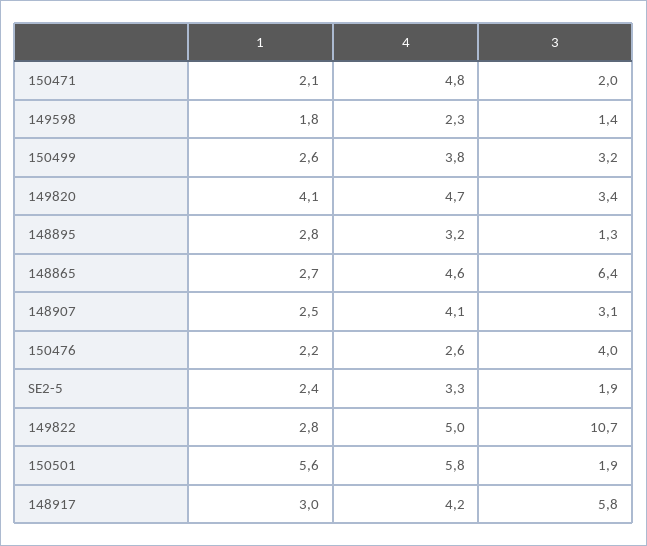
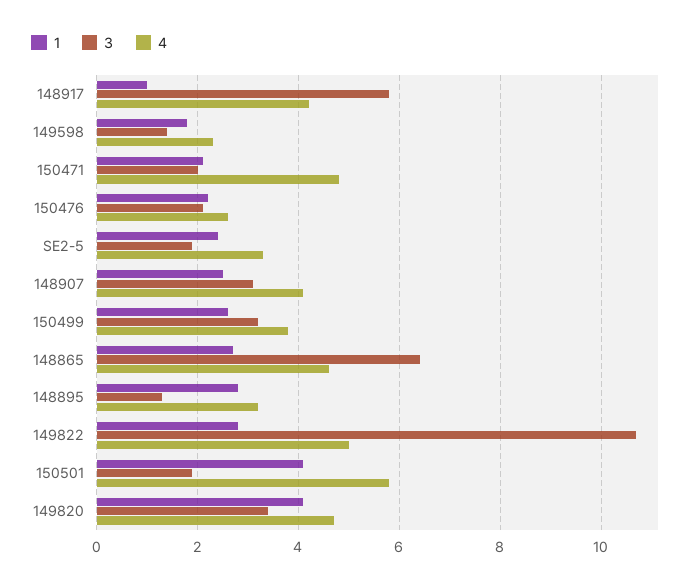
  {
    "1": {
      "150471": 2.1,
      "149598": 1.8,
      "150499": 2.6,
      "149820": 4.1,
      "148895": 2.8,
      "148865": 2.7,
      "148907": 2.5,
      "150476": 2.2,
      "SE2-5": 2.4,
      "149822": 2.8,
-     "150501": 5.6,
+     "150501": 4,
-     "148917": 3
+     "148917": 1
    },
    "4": {
      "150471": 4.8,
      "149598": 2.3,
      "150499": 3.8,
      "149820": 4.7,
      "148895": 3.2,
      "148865": 4.6,
      "148907": 4.1,
      "150476": 2.6,
      "SE2-5": 3.3,
      "149822": 5,
      "150501": 5.8,
      "148917": 4.2
    },
    "3": {
      "150471": 2,
      "149598": 1.4,
      "150499": 3.2,
      "149820": 3.4,
      "148895": 1.3,
      "148865": 6.4,
      "148907": 3.1,
-     "150476": 4,
+     "150476": 2,
      "SE2-5": 1.9,
      "149822": 10.7,
      "150501": 1.9,
      "148917": 5.8
    }
  }

